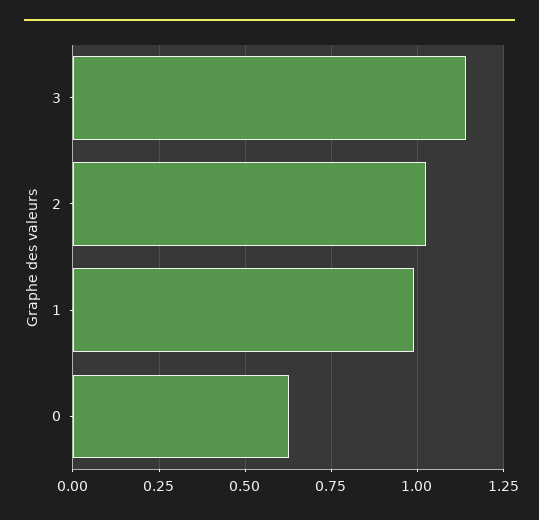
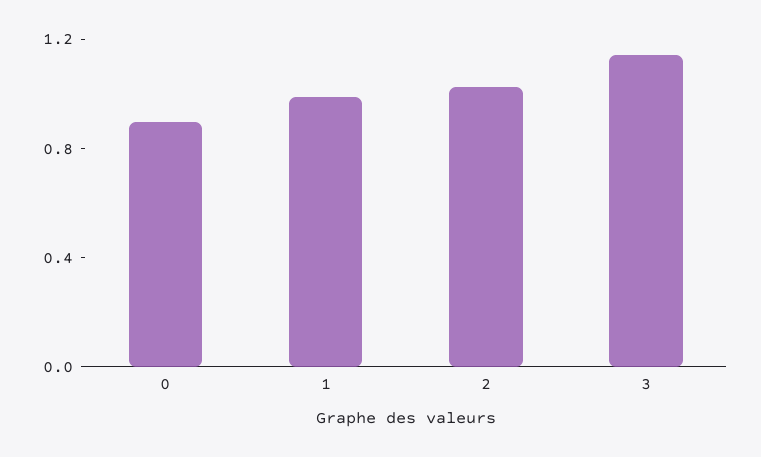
  {
    "3": 1.15,
    "2": 1.025,
    "1": 1,
-   "0": 0.625
+   "0": 0.9
  }

